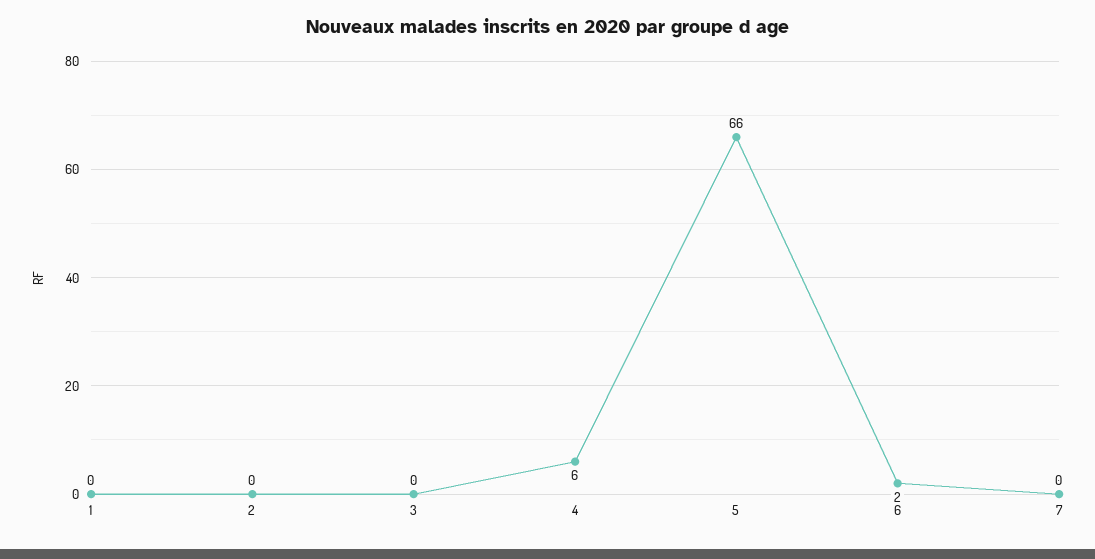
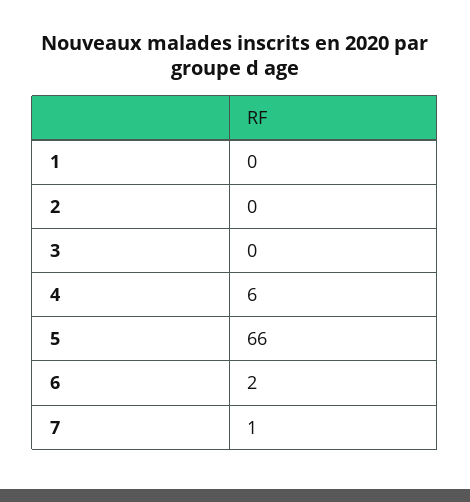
  {
    "1": 0,
    "2": 0,
    "3": 0,
    "4": 6,
    "5": 66,
    "6": 2,
-   "7": 0
+   "7": 1
  }

